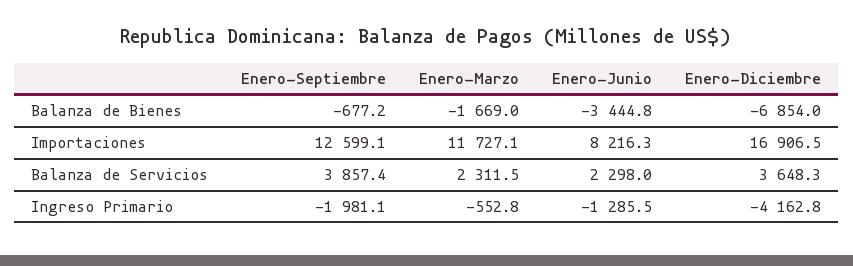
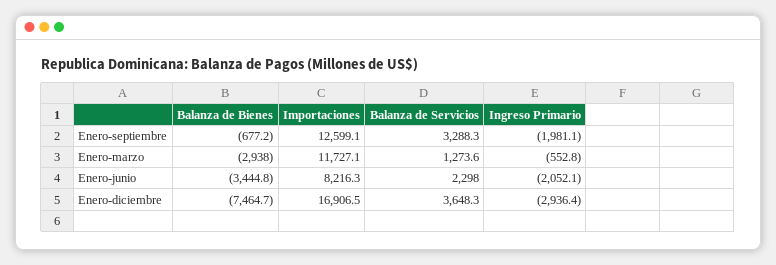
  {
    "Enero-Septiembre": {
      "Balanza de Bienes": -677.2,
      "Importaciones": 12599.1,
-     "Balanza de Servicios": 3857.4,
+     "Balanza de Servicios": 3288.3,
      "Ingreso Primario": -1981.1
    },
    "Enero-Marzo": {
-     "Balanza de Bienes": -1669,
+     "Balanza de Bienes": -2938,
      "Importaciones": 11727.1,
-     "Balanza de Servicios": 2311.5,
+     "Balanza de Servicios": 1273.6,
      "Ingreso Primario": -552.8
    },
    "Enero-Junio": {
      "Balanza de Bienes": -3444.8,
      "Importaciones": 8216.3,
      "Balanza de Servicios": 2298,
-     "Ingreso Primario": -1285.5
+     "Ingreso Primario": -2052.1
    },
    "Enero-Diciembre": {
-     "Balanza de Bienes": -6854,
+     "Balanza de Bienes": -7464.7,
      "Importaciones": 16906.5,
      "Balanza de Servicios": 3648.3,
-     "Ingreso Primario": -4162.8
+     "Ingreso Primario": -2936.4
    }
  }

